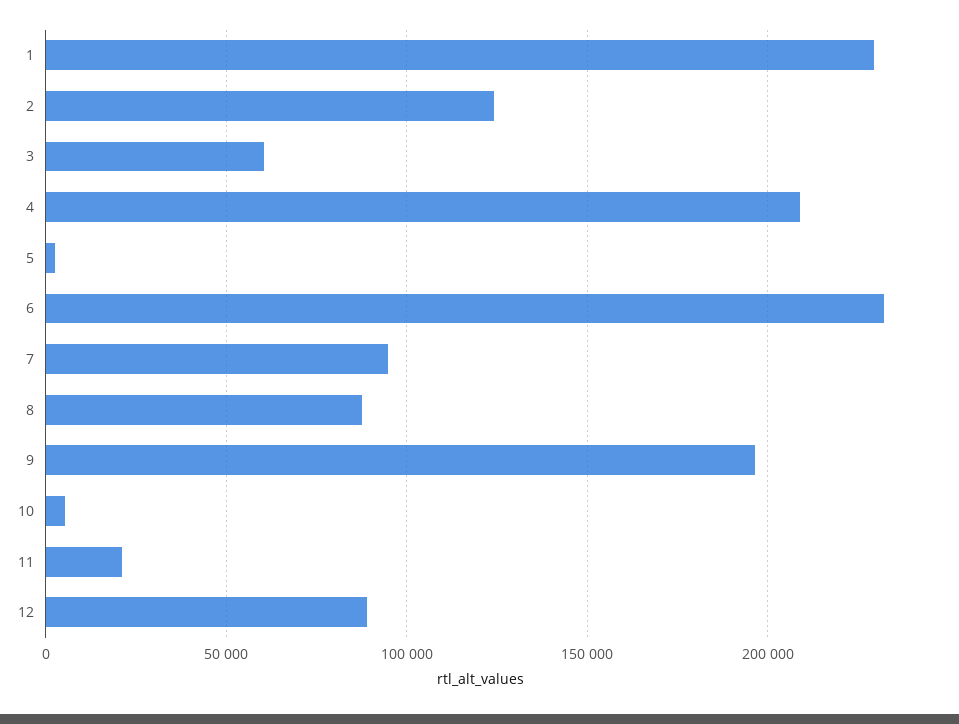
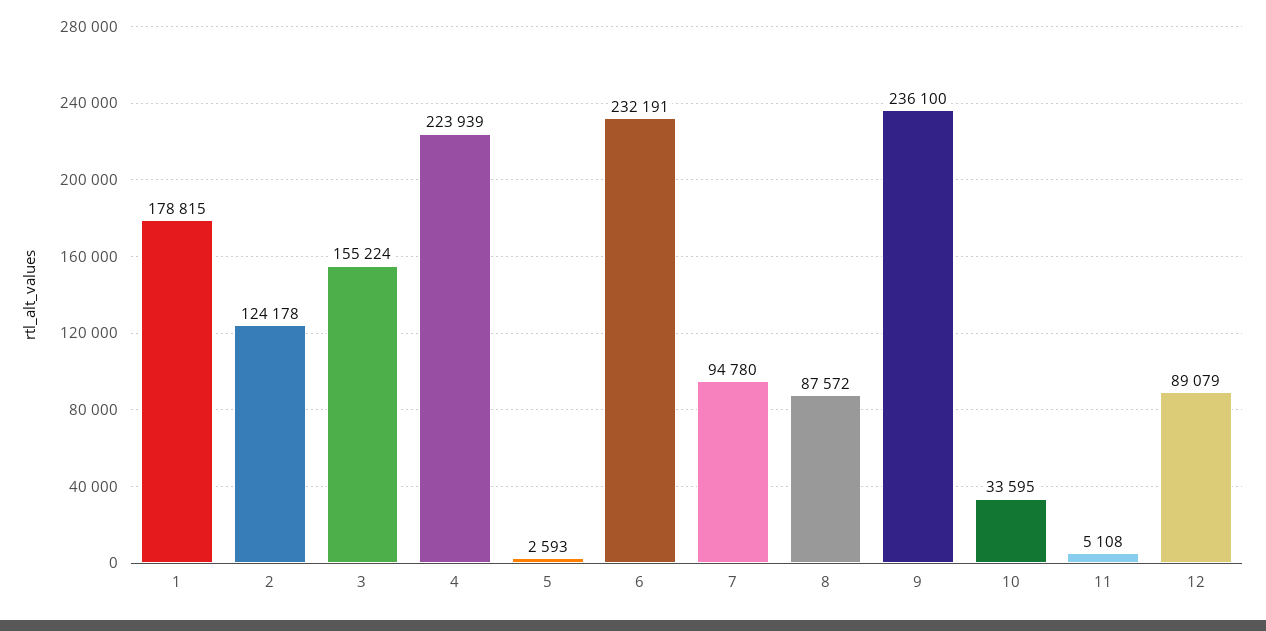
  {
-   "1": 230000,
+   "1": 178815,
    "2": 124178,
-   "3": 60000,
+   "3": 155224,
-   "4": 210000,
+   "4": 223939,
    "5": 2593,
    "6": 232191,
    "7": 94780,
    "8": 87572,
-   "9": 195000,
+   "9": 236100,
-   "10": 5000,
+   "10": 33595,
-   "11": 20000,
+   "11": 5108,
    "12": 89079
  }

